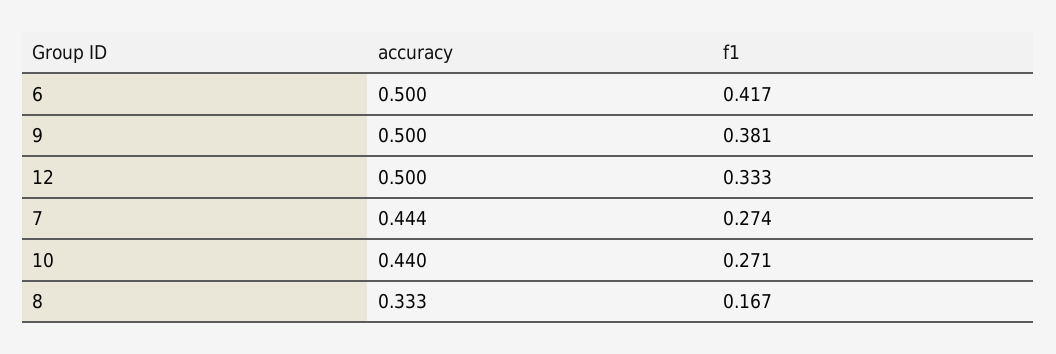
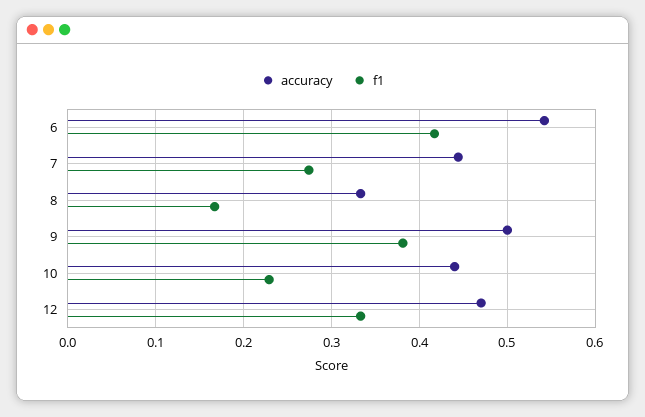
  {
    "accuracy": {
-     "6": 0.5,
+     "6": 0.54,
      "9": 0.5,
-     "12": 0.5,
+     "12": 0.47,
      "7": 0.444,
      "10": 0.44,
      "8": 0.333
    },
    "f1": {
      "6": 0.417,
      "9": 0.381,
      "12": 0.333,
      "7": 0.274,
-     "10": 0.271,
+     "10": 0.23,
      "8": 0.167
    }
  }

